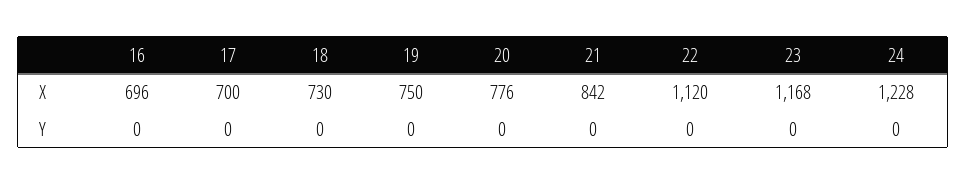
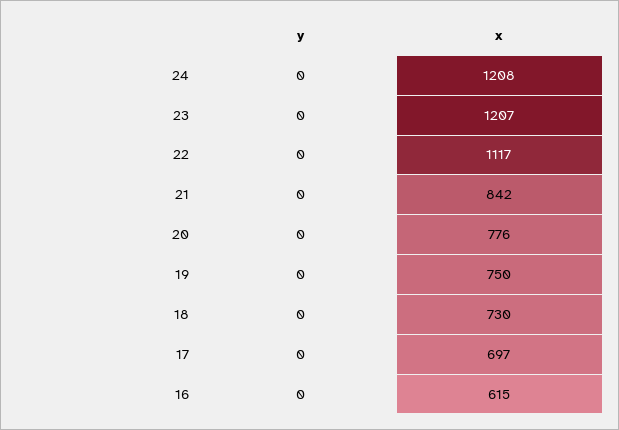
  {
    "16": {
-     "X": 696,
+     "X": 615,
      "Y": 0
    },
    "17": {
-     "X": 700,
+     "X": 697,
      "Y": 0
    },
    "18": {
      "X": 730,
      "Y": 0
    },
    "19": {
      "X": 750,
      "Y": 0
    },
    "20": {
      "X": 776,
      "Y": 0
    },
    "21": {
      "X": 842,
      "Y": 0
    },
    "22": {
-     "X": 1120,
+     "X": 1117,
      "Y": 0
    },
    "23": {
-     "X": 1168,
+     "X": 1207,
      "Y": 0
    },
    "24": {
-     "X": 1228,
+     "X": 1208,
      "Y": 0
    }
  }

